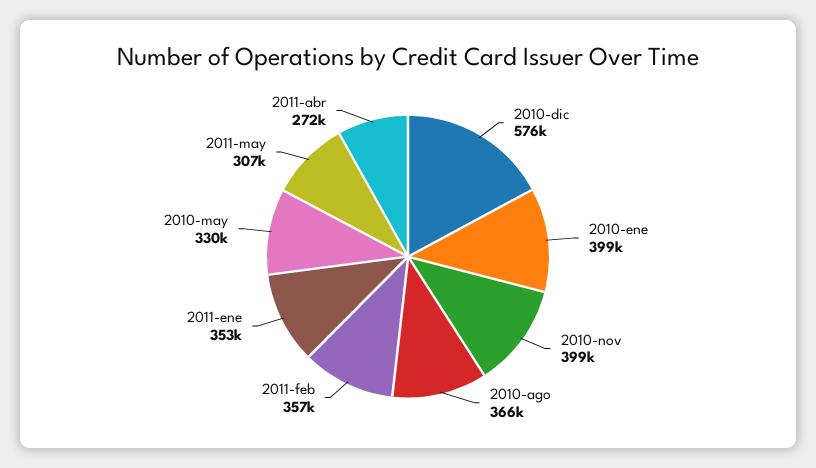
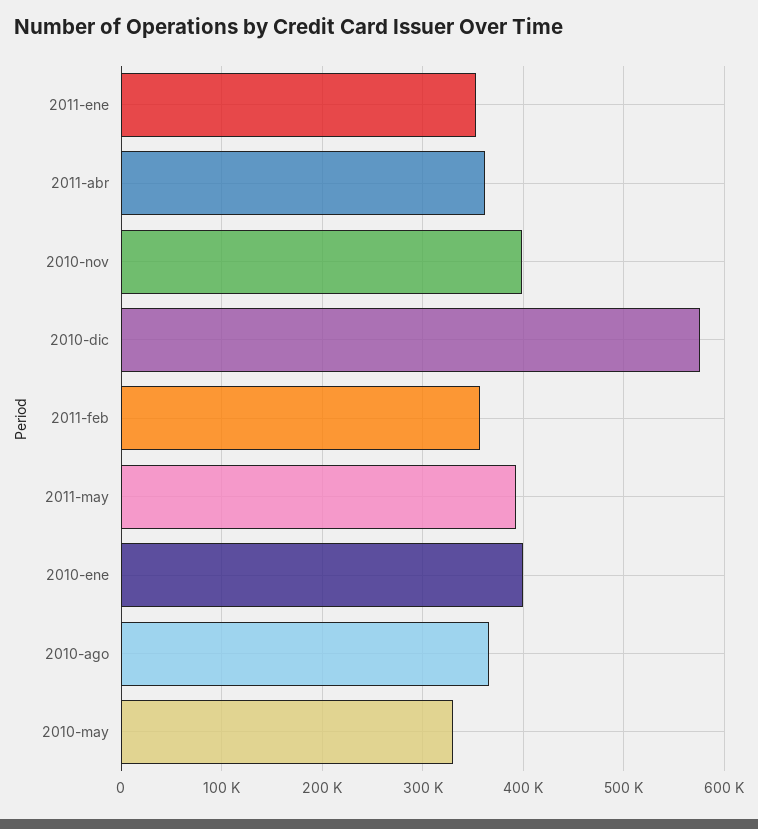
  {
    "2010-dic": 576000,
    "2010-ene": 399000,
    "2010-nov": 399000,
    "2010-ago": 366000,
    "2011-feb": 357000,
    "2011-ene": 353000,
    "2010-may": 330000,
-   "2011-may": 307000,
+   "2011-may": 390000,
-   "2011-abr": 272000
+   "2011-abr": 360000
  }

